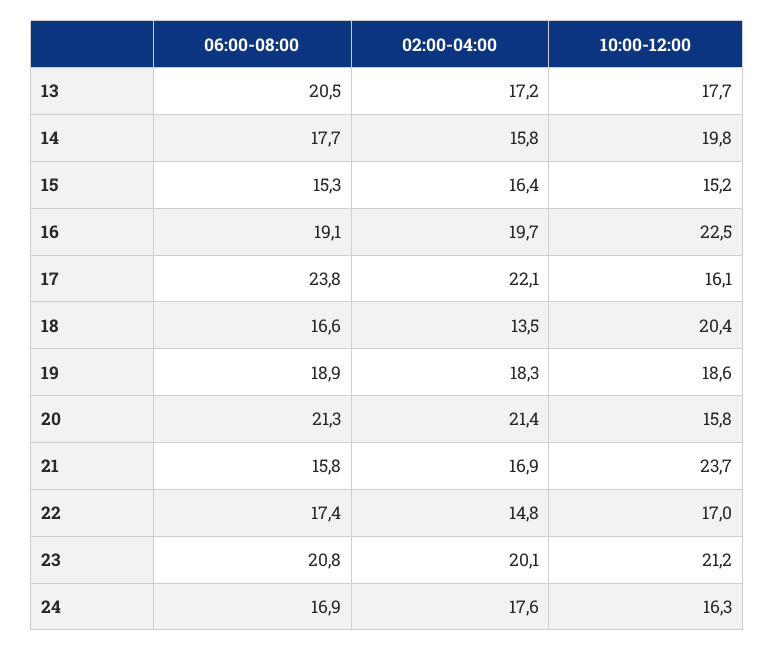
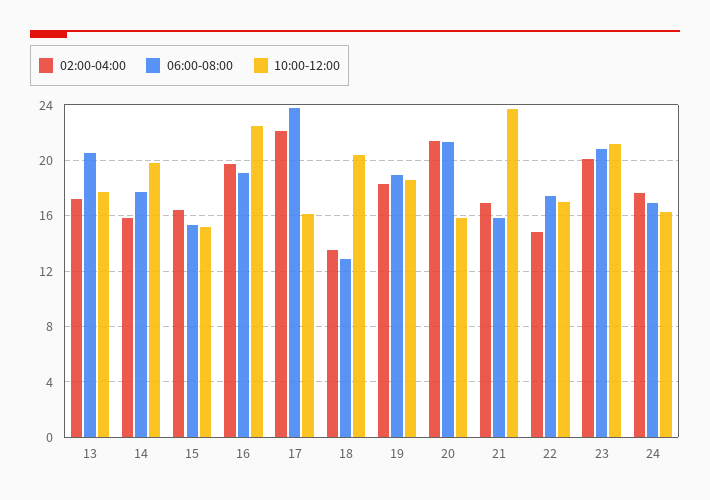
  {
    "06:00-08:00": {
      "13": 20.5,
      "14": 17.7,
      "15": 15.3,
      "16": 19.1,
      "17": 23.8,
-     "18": 16.6,
+     "18": 13,
      "19": 18.9,
      "20": 21.3,
      "21": 15.8,
      "22": 17.4,
      "23": 20.8,
      "24": 16.9
    },
    "02:00-04:00": {
      "13": 17.2,
      "14": 15.8,
      "15": 16.4,
      "16": 19.7,
      "17": 22.1,
      "18": 13.5,
      "19": 18.3,
      "20": 21.4,
      "21": 16.9,
      "22": 14.8,
      "23": 20.1,
      "24": 17.6
    },
    "10:00-12:00": {
      "13": 17.7,
      "14": 19.8,
      "15": 15.2,
      "16": 22.5,
      "17": 16.1,
      "18": 20.4,
      "19": 18.6,
      "20": 15.8,
      "21": 23.7,
      "22": 17,
      "23": 21.2,
      "24": 16.3
    }
  }

